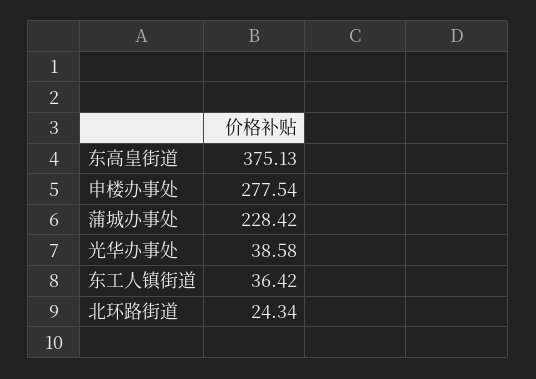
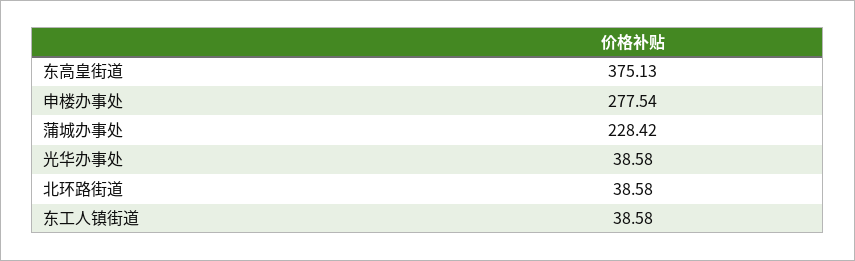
  {
    "东高皇街道": 375.13,
    "申楼办事处": 277.54,
    "蒲城办事处": 228.42,
    "光华办事处": 38.58,
-   "东工人镇街道": 36.42,
+   "东工人镇街道": 38.58,
-   "北环路街道": 24.34
+   "北环路街道": 38.58
  }

